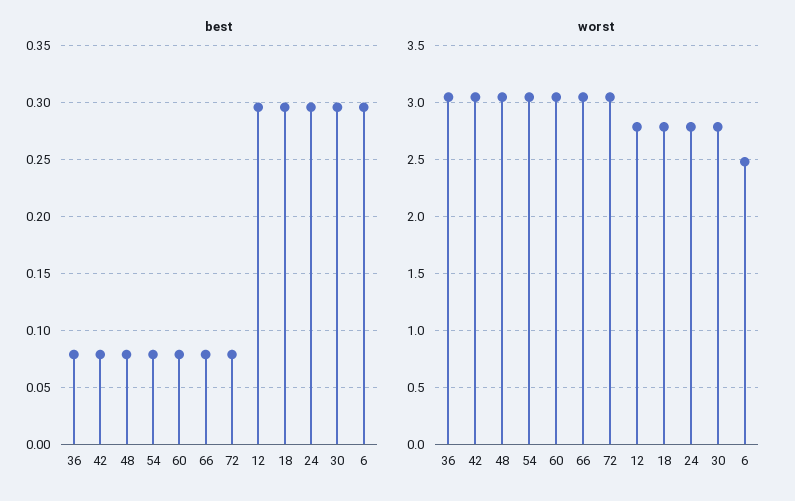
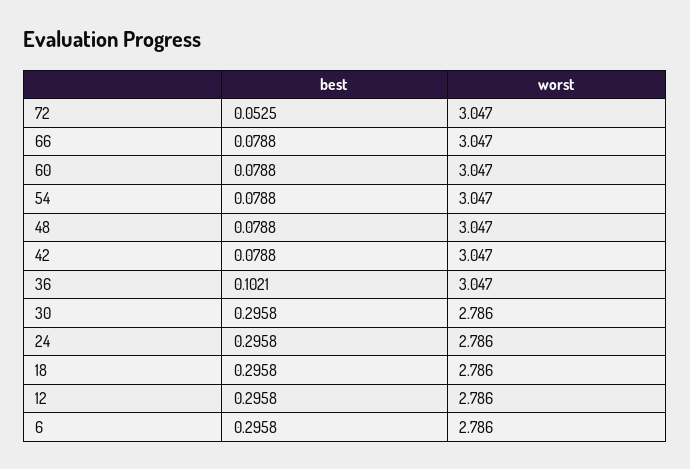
  {
    "best": {
-     "36": 0.08,
+     "36": 0.1021,
      "42": 0.0788,
      "48": 0.0788,
      "54": 0.0788,
      "60": 0.0788,
      "66": 0.0788,
-     "72": 0.08,
+     "72": 0.0525,
      "12": 0.2958,
      "18": 0.2958,
      "24": 0.2958,
      "30": 0.2958,
      "6": 0.2958
    },
    "worst": {
      "36": 3.047,
      "42": 3.047,
      "48": 3.047,
      "54": 3.047,
      "60": 3.047,
      "66": 3.047,
      "72": 3.047,
      "12": 2.786,
      "18": 2.786,
      "24": 2.786,
      "30": 2.786,
-     "6": 2.5
+     "6": 2.786
    }
  }

